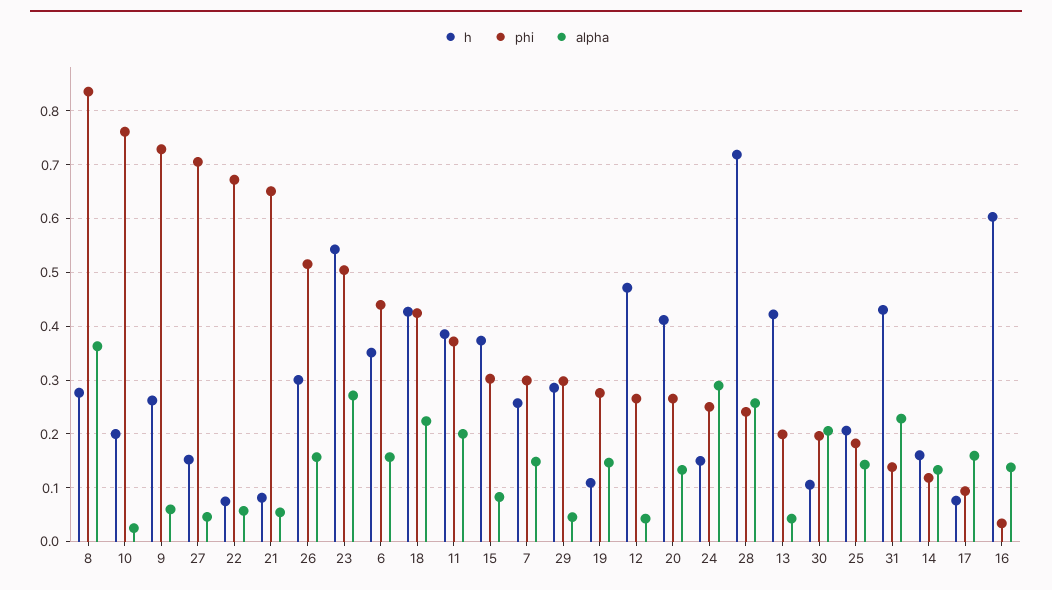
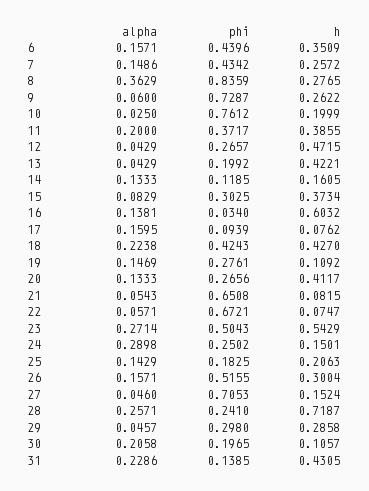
  {
    "h": {
      "8": 0.2765,
      "10": 0.1999,
      "9": 0.2622,
      "27": 0.1524,
      "22": 0.0747,
      "21": 0.0815,
      "26": 0.3004,
      "23": 0.5429,
      "6": 0.3509,
      "18": 0.427,
      "11": 0.3855,
      "15": 0.3734,
      "7": 0.2572,
      "29": 0.2858,
      "19": 0.1092,
      "12": 0.4715,
      "20": 0.4117,
      "24": 0.1501,
      "28": 0.7187,
      "13": 0.4221,
      "30": 0.1057,
      "25": 0.2063,
      "31": 0.4305,
      "14": 0.1605,
      "17": 0.0762,
      "16": 0.6032
    },
    "phi": {
      "8": 0.8359,
      "10": 0.7612,
      "9": 0.7287,
      "27": 0.7053,
      "22": 0.6721,
      "21": 0.6508,
      "26": 0.5155,
      "23": 0.5043,
      "6": 0.4396,
      "18": 0.4243,
      "11": 0.3717,
      "15": 0.3025,
-     "7": 0.3,
+     "7": 0.4342,
      "29": 0.298,
      "19": 0.2761,
      "12": 0.2657,
      "20": 0.2656,
      "24": 0.2502,
      "28": 0.241,
      "13": 0.1992,
      "30": 0.1965,
      "25": 0.1825,
      "31": 0.1385,
      "14": 0.1185,
      "17": 0.0939,
      "16": 0.034
    },
    "alpha": {
      "8": 0.3629,
      "10": 0.025,
      "9": 0.06,
      "27": 0.046,
      "22": 0.0571,
      "21": 0.0543,
      "26": 0.1571,
      "23": 0.2714,
      "6": 0.1571,
      "18": 0.2238,
      "11": 0.2,
      "15": 0.0829,
      "7": 0.1486,
      "29": 0.0457,
      "19": 0.1469,
      "12": 0.0429,
      "20": 0.1333,
      "24": 0.2898,
      "28": 0.2571,
      "13": 0.0429,
      "30": 0.2058,
      "25": 0.1429,
      "31": 0.2286,
      "14": 0.1333,
      "17": 0.1595,
      "16": 0.1381
    }
  }

